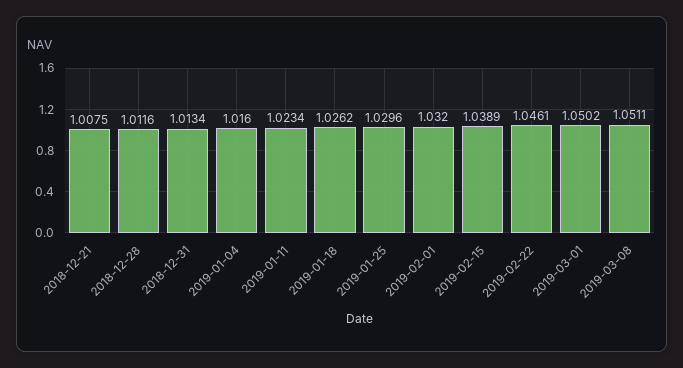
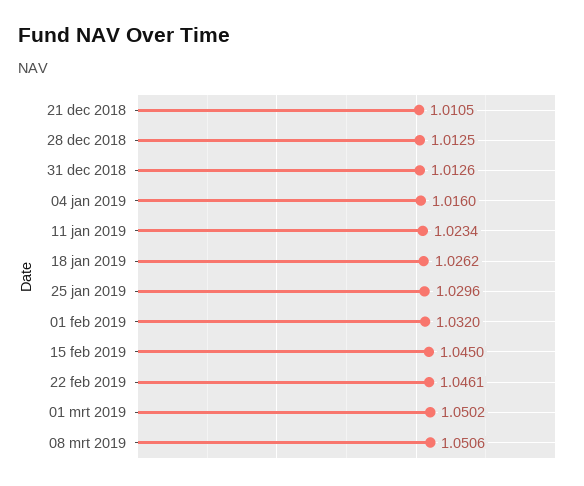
  {
-   "2018-12-21": 1.0075,
+   "2018-12-21": 1.0105,
-   "2018-12-28": 1.0116,
+   "2018-12-28": 1.0125,
-   "2018-12-31": 1.0134,
+   "2018-12-31": 1.0126,
    "2019-01-04": 1.016,
    "2019-01-11": 1.0234,
    "2019-01-18": 1.0262,
    "2019-01-25": 1.0296,
    "2019-02-01": 1.032,
-   "2019-02-15": 1.0389,
+   "2019-02-15": 1.045,
    "2019-02-22": 1.0461,
    "2019-03-01": 1.0502,
-   "2019-03-08": 1.0511
+   "2019-03-08": 1.0506
  }

